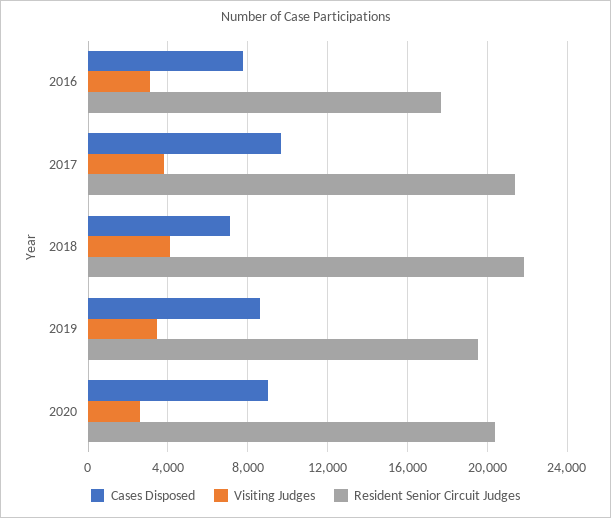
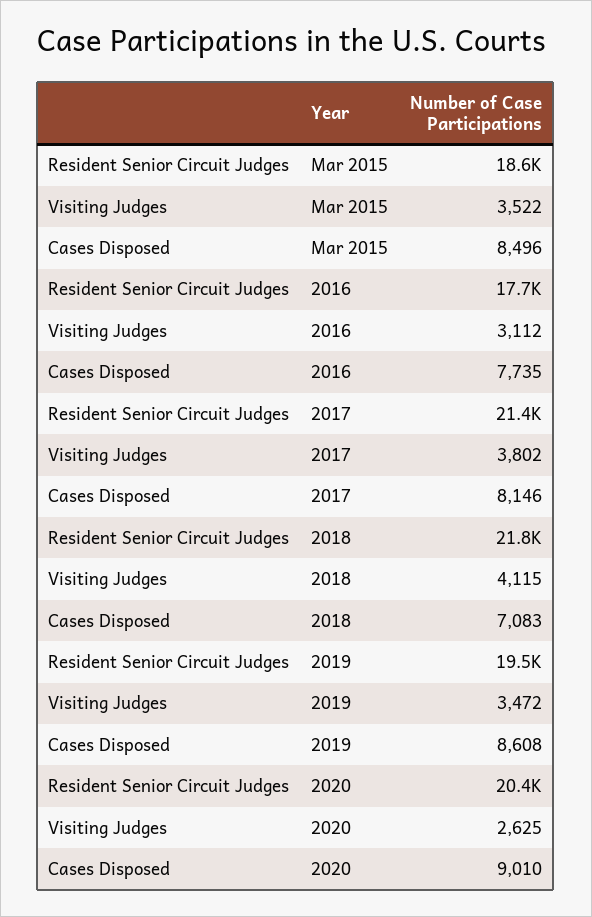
  {
    "Cases Disposed": {
      "2016": 7735,
-     "2017": 9500,
+     "2017": 8146,
      "2018": 7083,
      "2019": 8608,
-     "2020": 9010
+     "2020": 9010,
+     "Mar 2015": 8496
    },
    "Visiting Judges": {
      "2016": 3112,
      "2017": 3802,
      "2018": 4115,
      "2019": 3472,
-     "2020": 2625
+     "2020": 2625,
+     "Mar 2015": 3522
    },
    "Resident Senior Circuit Judges": {
      "2016": 17700,
      "2017": 21400,
      "2018": 21800,
      "2019": 19500,
-     "2020": 20400
+     "2020": 20400,
+     "Mar 2015": 18600
    }
  }

